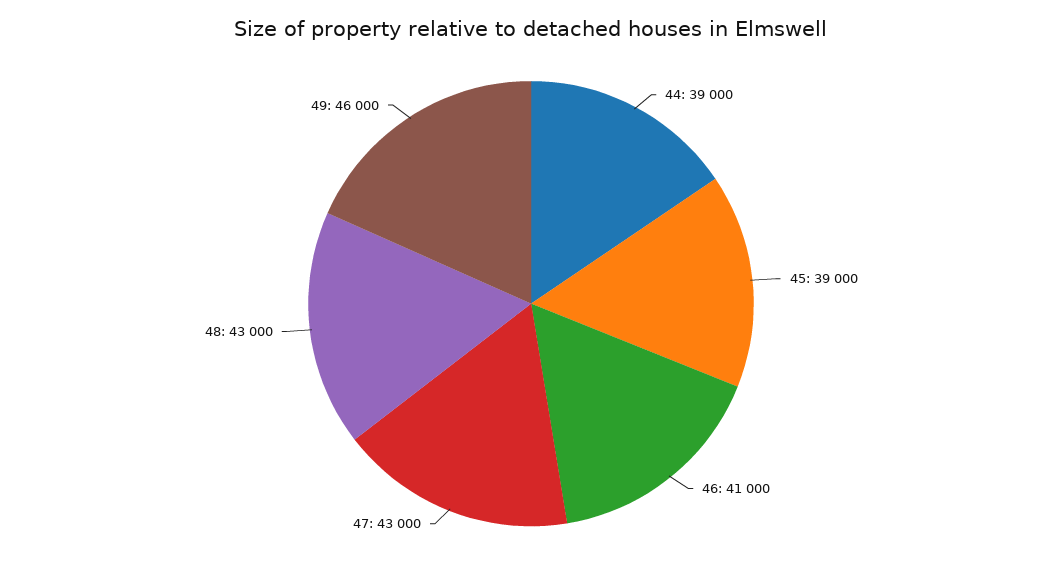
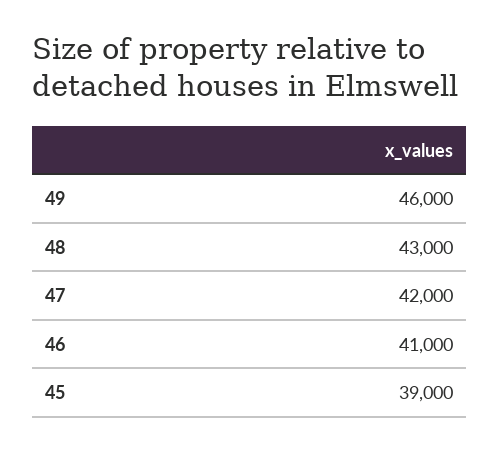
  {
-   "44": 39000,
    "45": 39000,
    "46": 41000,
-   "47": 43000,
+   "47": 42000,
    "48": 43000,
    "49": 46000
  }

